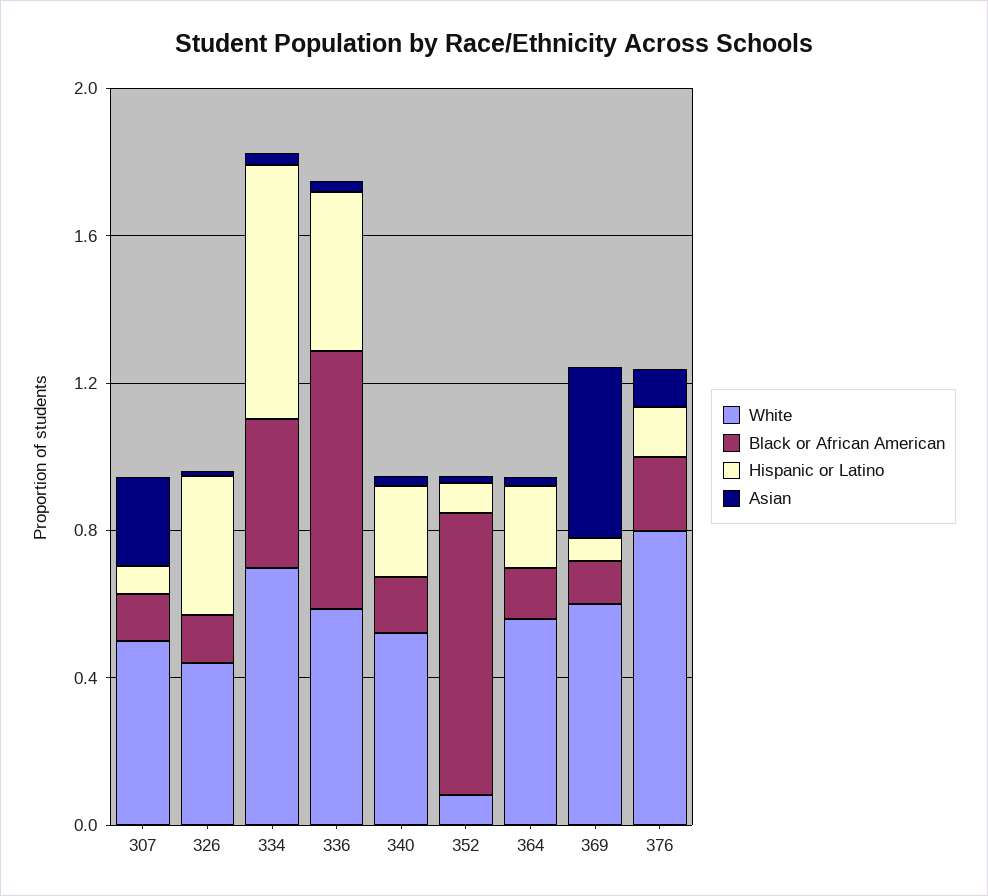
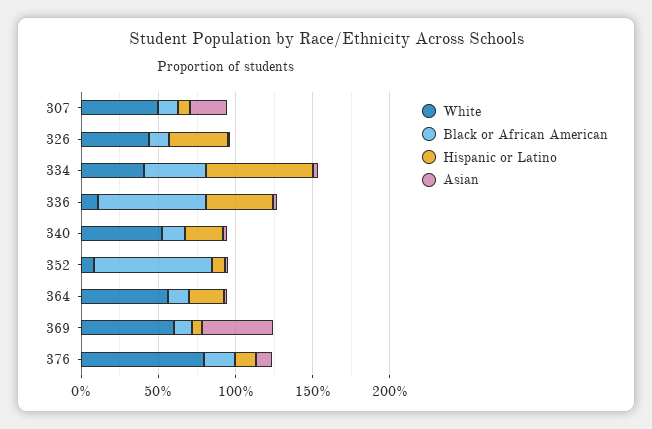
  {
    "White": {
      "307": 0.5,
      "326": 0.4,
-     "334": 0.7,
+     "334": 0.4,
-     "336": 0.6,
+     "336": 0.1,
      "340": 0.5,
      "352": 0.1,
      "364": 0.6,
      "369": 0.6,
      "376": 0.8
    },
    "Black or African American": {
      "307": 0.1,
      "326": 0.1,
      "334": 0.4,
      "336": 0.7,
      "340": 0.2,
      "352": 0.8,
      "364": 0.1,
      "369": 0.1,
      "376": 0.2
    },
    "Hispanic or Latino": {
      "307": 0.1,
      "326": 0.4,
      "334": 0.7,
      "336": 0.4,
      "340": 0.2,
      "352": 0.1,
      "364": 0.2,
      "369": 0.1,
      "376": 0.1
    },
    "Asian": {
      "307": 0.2,
      "326": 0,
      "334": 0,
      "336": 0,
      "340": 0,
      "352": 0,
      "364": 0,
      "369": 0.5,
      "376": 0.1
    }
  }

